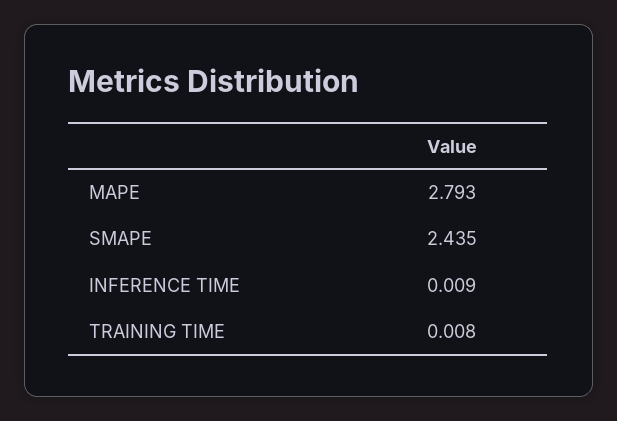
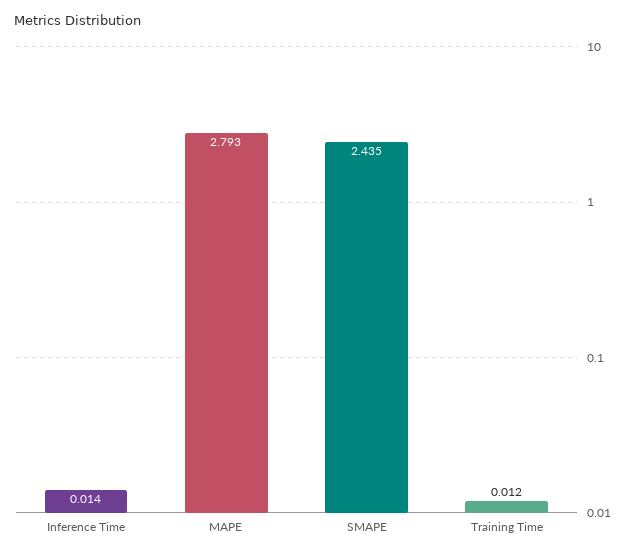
  {
    "MAPE": 2.793,
    "SMAPE": 2.435,
-   "INFERENCE TIME": 0.009,
+   "INFERENCE TIME": 0.014,
-   "TRAINING TIME": 0.008
+   "TRAINING TIME": 0.012
  }

